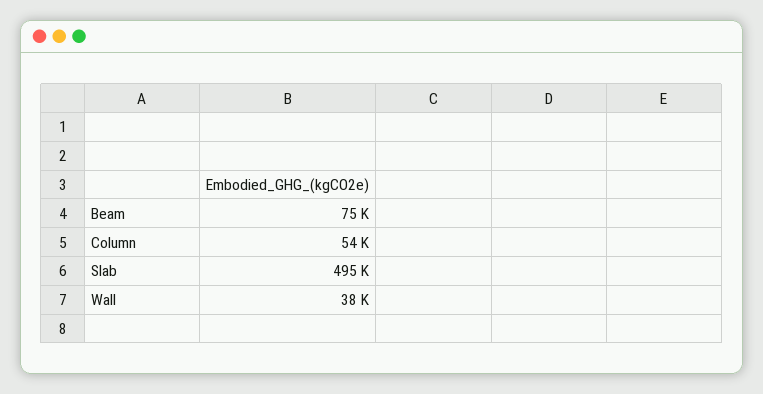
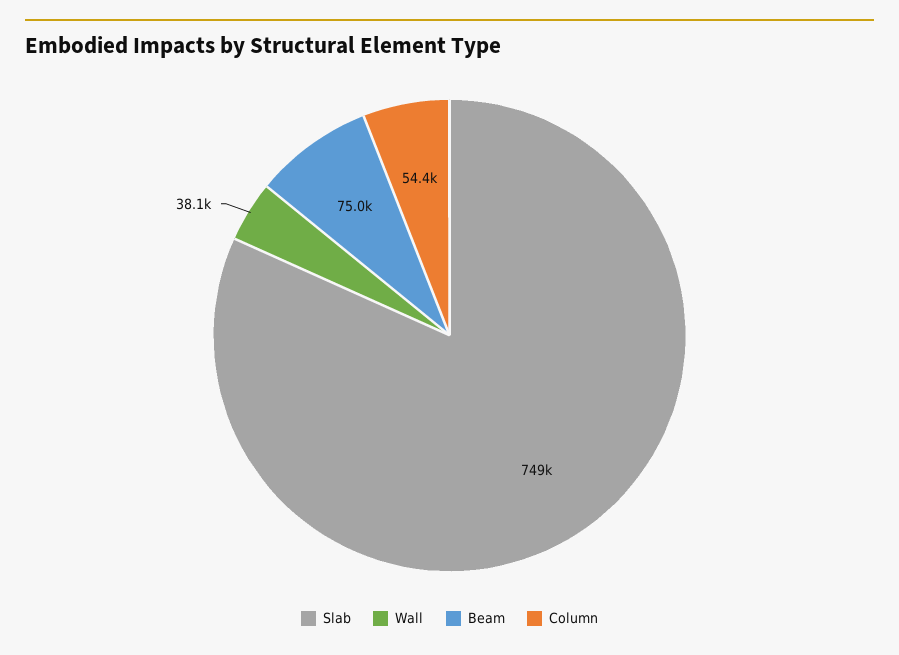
  {
    "Beam": 75000,
    "Column": 54400,
-   "Slab": 495000,
+   "Slab": 749000,
    "Wall": 38100
  }

